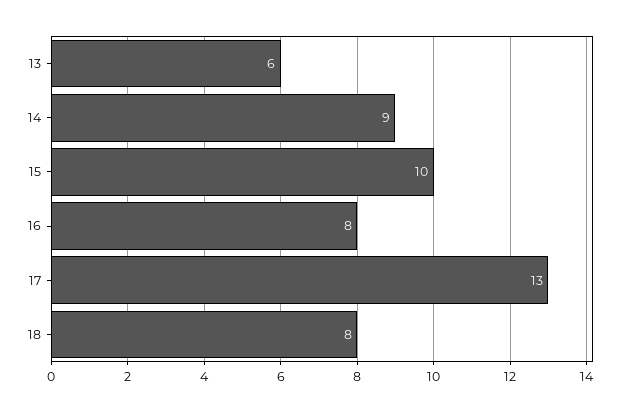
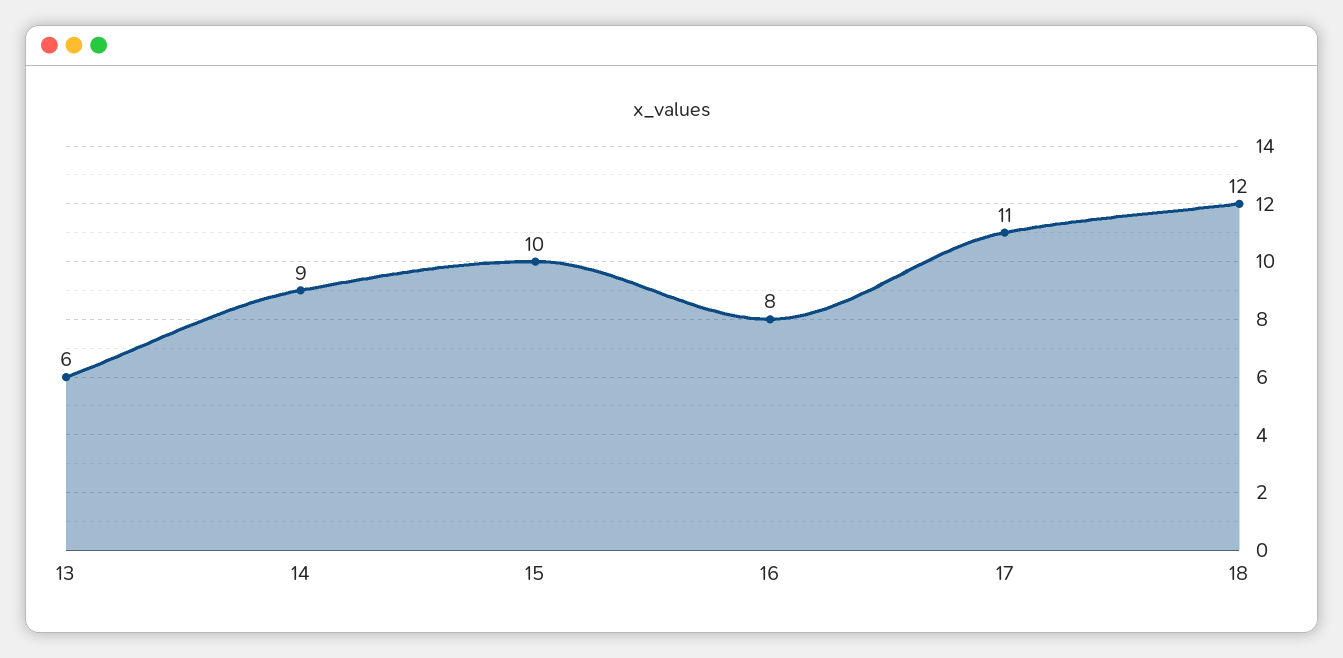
  {
    "13": 6,
    "14": 9,
    "15": 10,
    "16": 8,
-   "17": 13,
+   "17": 11,
-   "18": 8
+   "18": 12
  }

